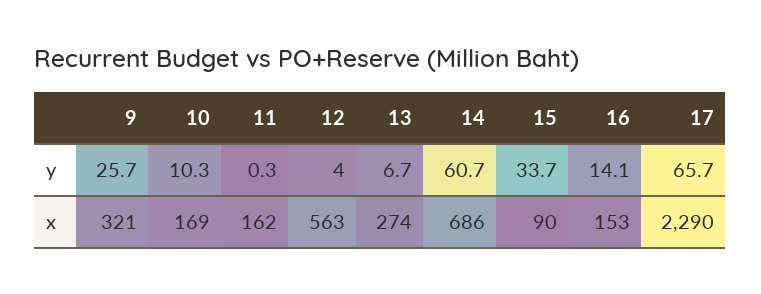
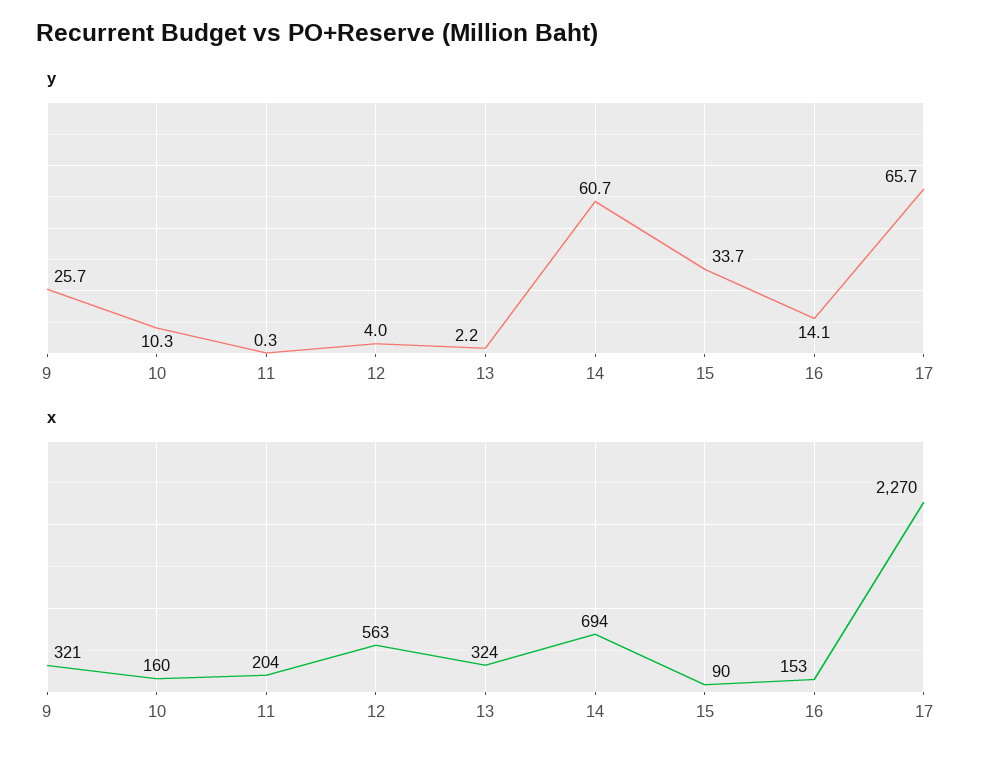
  {
    "y": {
      "9": 25.7,
      "10": 10.3,
      "11": 0.3,
      "12": 4,
-     "13": 6.7,
+     "13": 2.2,
      "14": 60.7,
      "15": 33.7,
      "16": 14.1,
      "17": 65.7
    },
    "x": {
      "9": 321,
-     "10": 169,
+     "10": 160,
-     "11": 162,
+     "11": 204,
      "12": 563,
-     "13": 274,
+     "13": 324,
-     "14": 686,
+     "14": 694,
      "15": 90,
      "16": 153,
-     "17": 2290
+     "17": 2270
    }
  }

